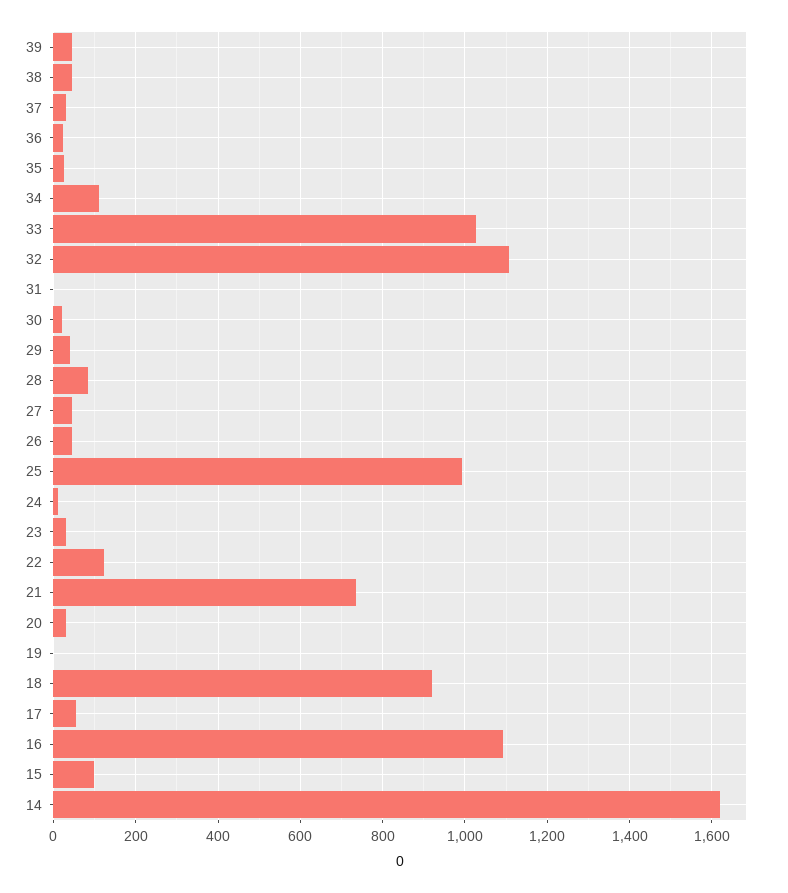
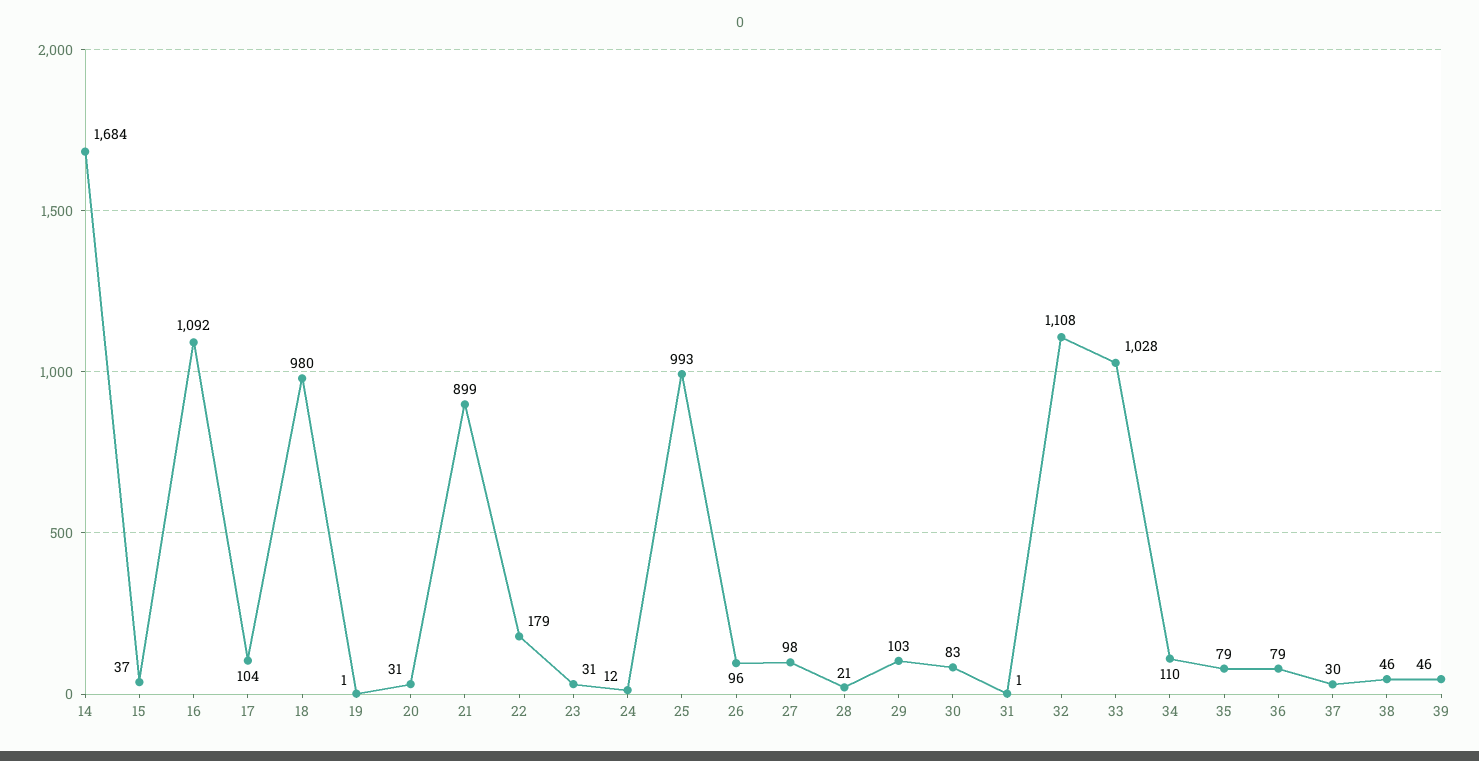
  {
    "39": 46,
    "38": 46,
    "37": 30,
-   "36": 20,
+   "36": 79,
-   "35": 20,
+   "35": 79,
    "34": 110,
    "33": 1028,
    "32": 1108,
    "31": 1,
-   "30": 20,
+   "30": 83,
-   "29": 40,
+   "29": 103,
-   "28": 80,
+   "28": 21,
-   "27": 40,
+   "27": 98,
-   "26": 40,
+   "26": 96,
    "25": 993,
    "24": 12,
    "23": 31,
-   "22": 120,
+   "22": 179,
-   "21": 740,
+   "21": 899,
    "20": 31,
    "19": 1,
-   "18": 920,
+   "18": 980,
-   "17": 60,
+   "17": 104,
    "16": 1092,
-   "15": 100,
+   "15": 37,
-   "14": 1620
+   "14": 1684
  }

